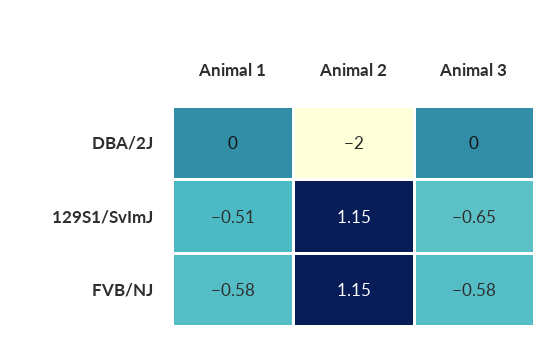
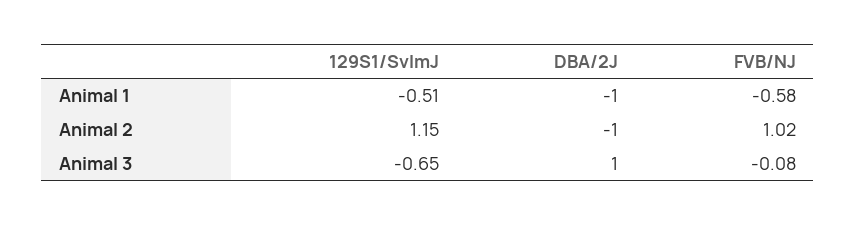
  {
    "Animal 1": {
-     "DBA/2J": 0,
+     "DBA/2J": -1,
      "129S1/SvImJ": -0.51,
      "FVB/NJ": -0.58
    },
    "Animal 2": {
-     "DBA/2J": -2,
+     "DBA/2J": -1,
      "129S1/SvImJ": 1.15,
-     "FVB/NJ": 1.15
+     "FVB/NJ": 1.02
    },
    "Animal 3": {
-     "DBA/2J": 0,
+     "DBA/2J": 1,
      "129S1/SvImJ": -0.65,
-     "FVB/NJ": -0.58
+     "FVB/NJ": -0.08
    }
  }

